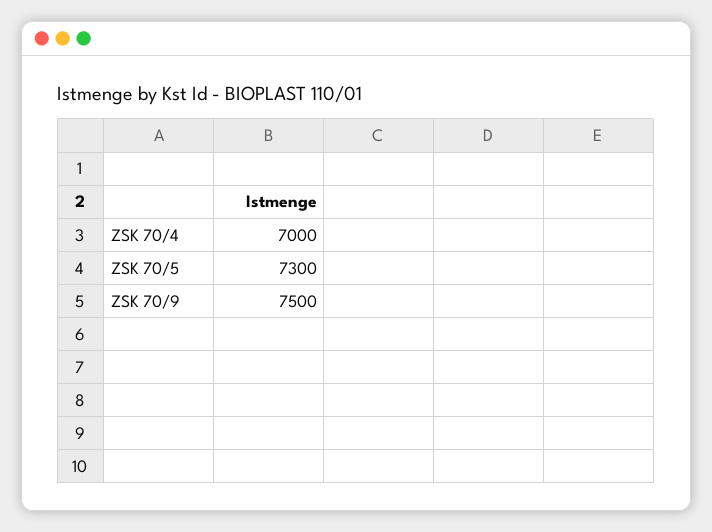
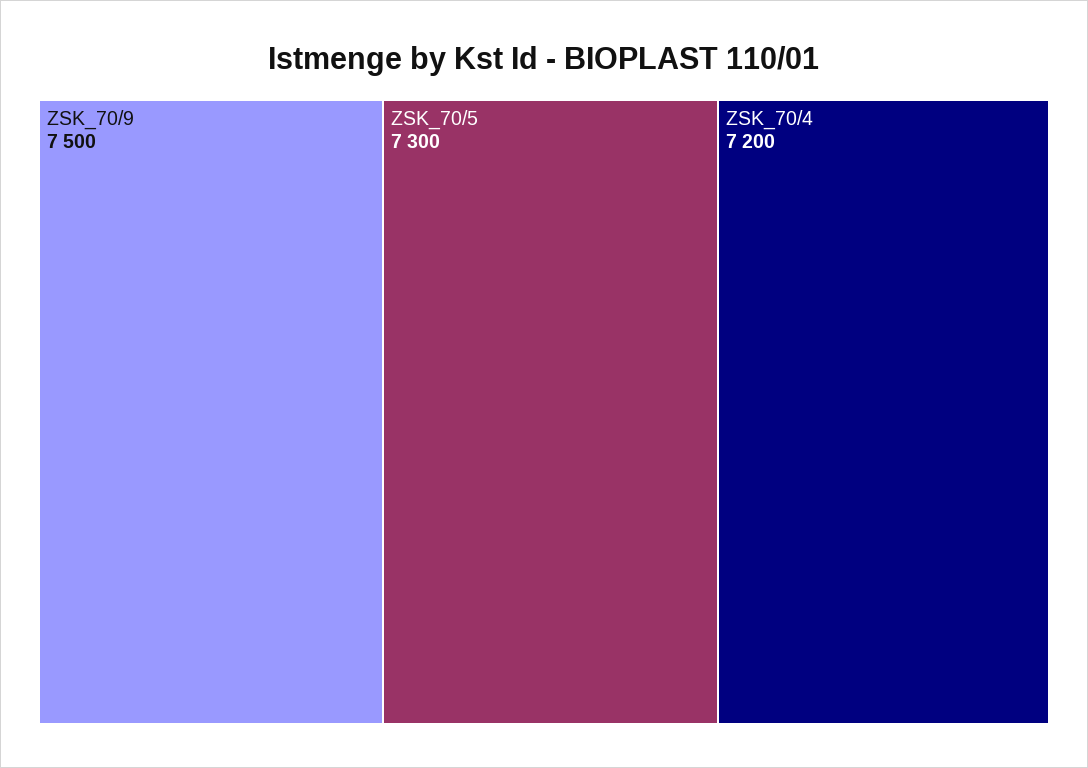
  {
-   "ZSK 70/4": 7000,
+   "ZSK 70/4": 7200,
    "ZSK 70/5": 7300,
    "ZSK 70/9": 7500
  }

